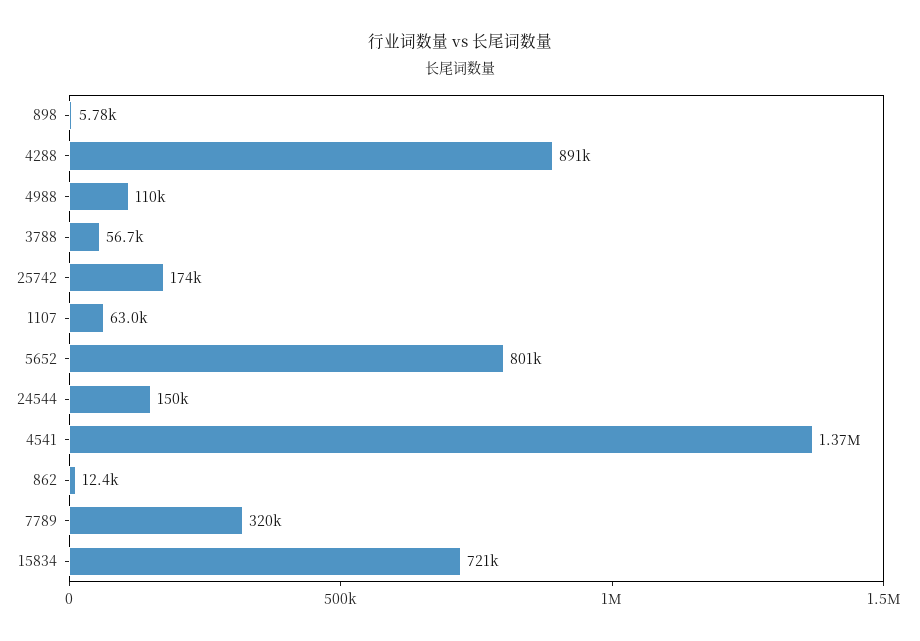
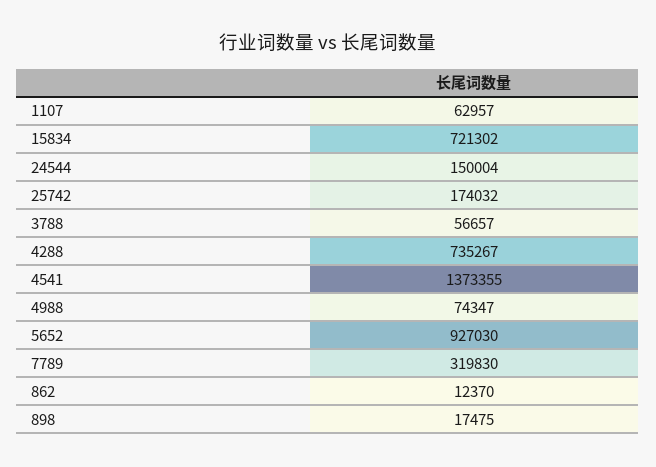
  {
-   "898": 5780,
+   "898": 17475,
-   "4288": 891000,
+   "4288": 735267,
-   "4988": 110000,
+   "4988": 74347,
    "3788": 56657,
    "25742": 174032,
    "1107": 62957,
-   "5652": 801000,
+   "5652": 927030,
    "24544": 150004,
    "4541": 1373355,
    "862": 12370,
    "7789": 319830,
    "15834": 721302
  }

